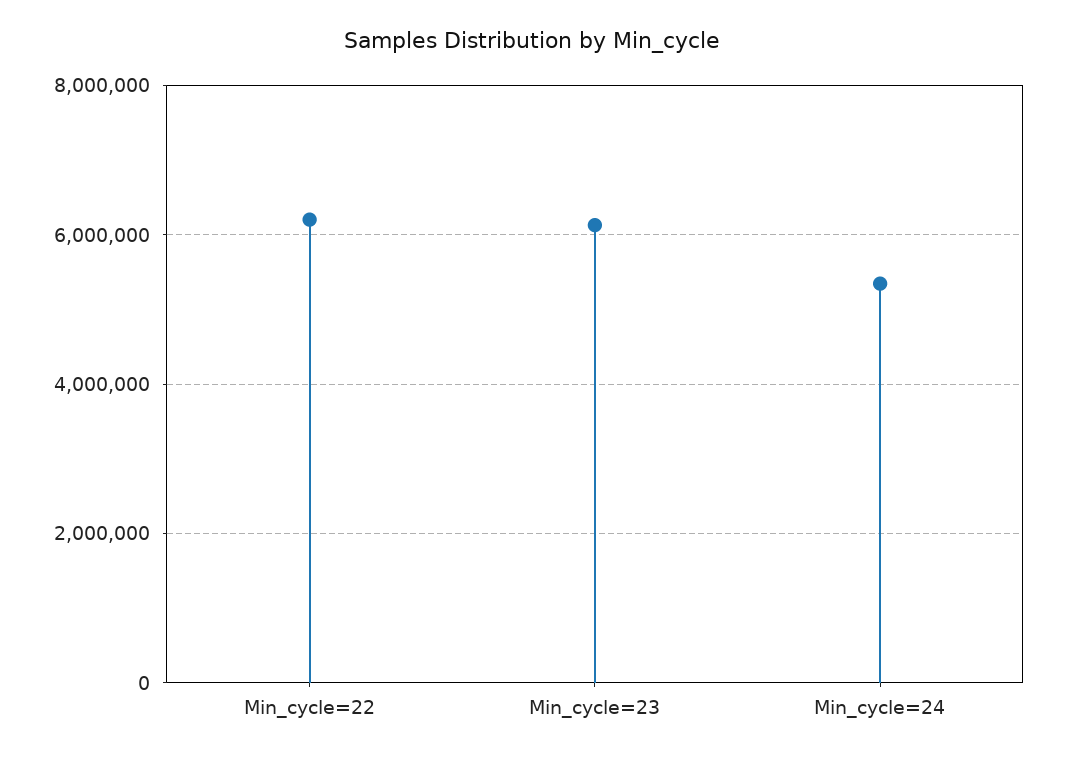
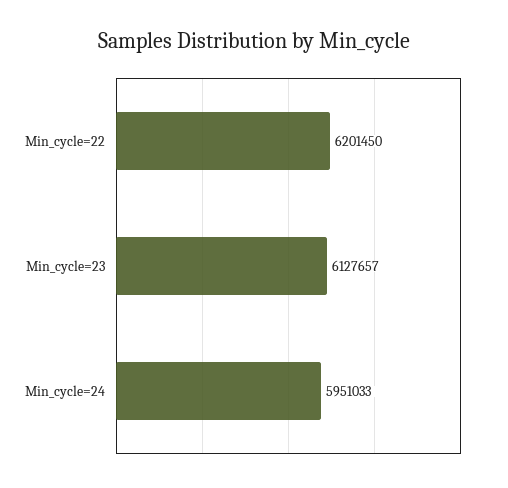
  {
    "Min_cycle=22": 6201450,
    "Min_cycle=23": 6127657,
-   "Min_cycle=24": 5400000
+   "Min_cycle=24": 5951033
  }

